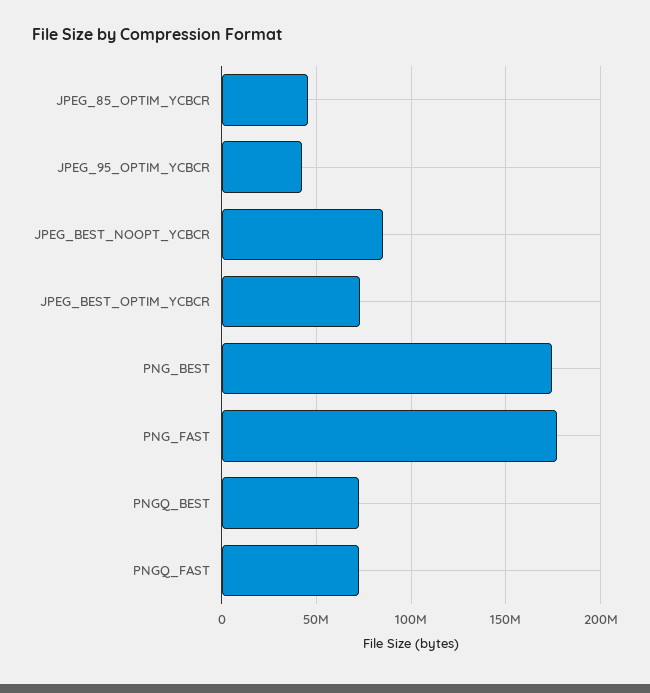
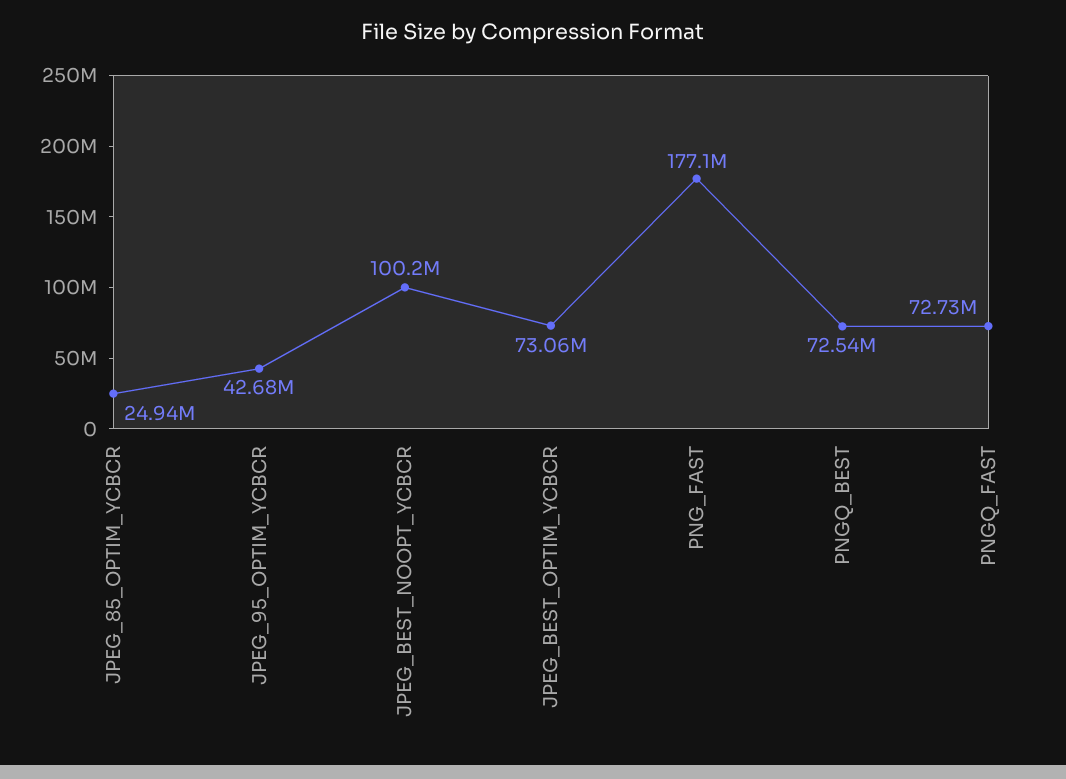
  {
-   "JPEG_85_OPTIM_YCBCR": 45000000,
+   "JPEG_85_OPTIM_YCBCR": 24940000,
    "JPEG_95_OPTIM_YCBCR": 42680000,
-   "JPEG_BEST_NOOPT_YCBCR": 85000000,
+   "JPEG_BEST_NOOPT_YCBCR": 100200000,
    "JPEG_BEST_OPTIM_YCBCR": 73060000,
-   "PNG_BEST": 175000000,
    "PNG_FAST": 177100000,
    "PNGQ_BEST": 72540000,
    "PNGQ_FAST": 72730000
  }

